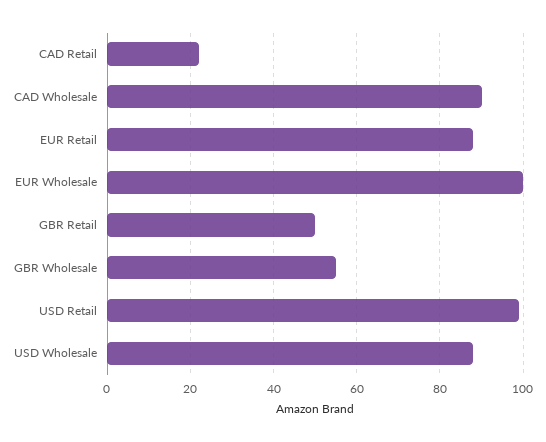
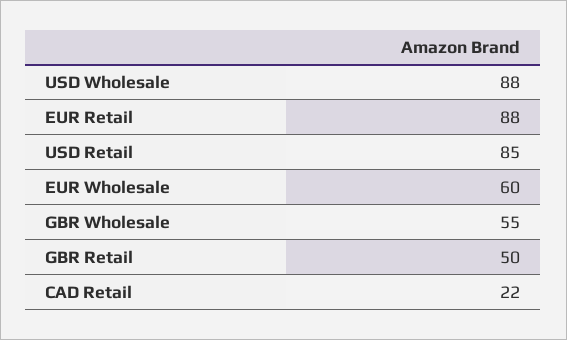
  {
    "CAD Retail": 22,
-   "CAD Wholesale": 90,
    "EUR Retail": 88,
-   "EUR Wholesale": 100,
+   "EUR Wholesale": 60,
    "GBR Retail": 50,
    "GBR Wholesale": 55,
-   "USD Retail": 100,
+   "USD Retail": 85,
    "USD Wholesale": 88
  }

